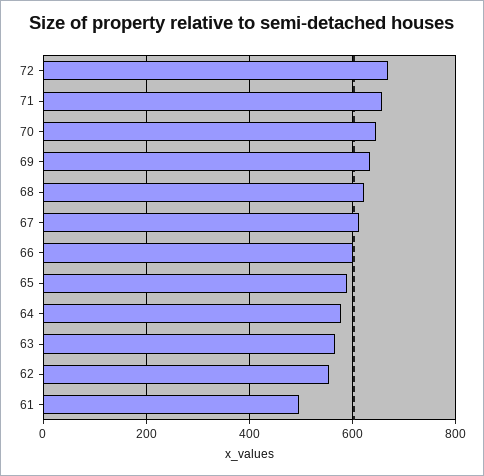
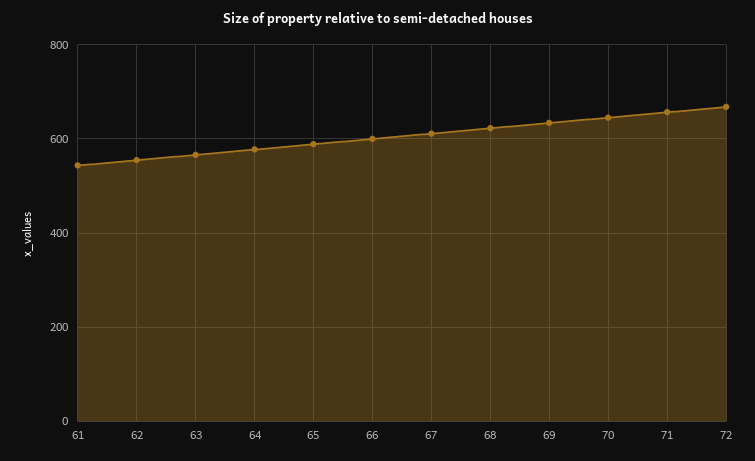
  {
    "72": 660,
    "71": 660,
    "70": 640,
    "69": 640,
    "68": 620,
    "67": 620,
    "66": 600,
    "65": 580,
    "64": 580,
    "63": 560,
    "62": 560,
-   "61": 500
+   "61": 540
  }

